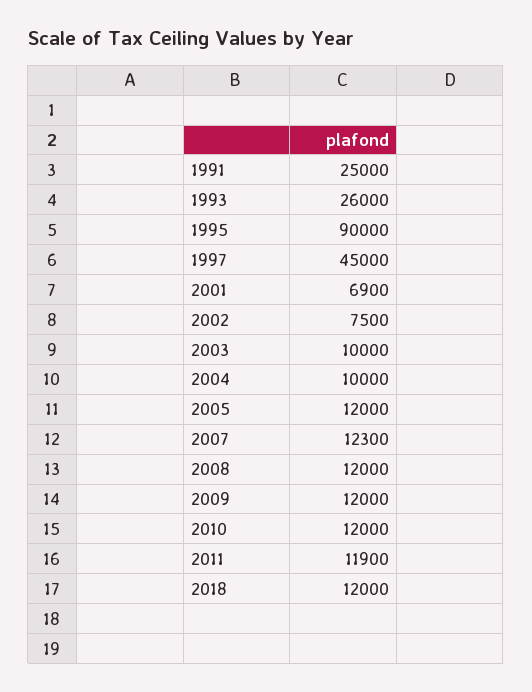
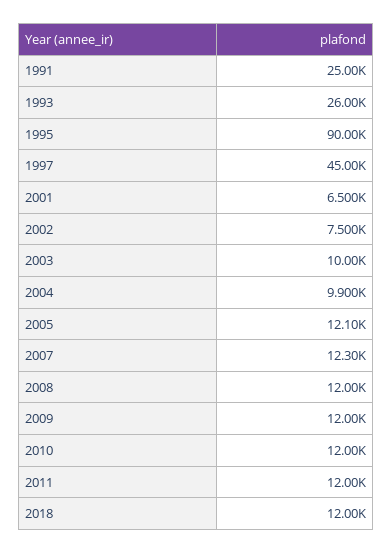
  {
    "1991": 25000,
    "1993": 26000,
    "1995": 90000,
    "1997": 45000,
-   "2001": 6900,
+   "2001": 6500,
    "2002": 7500,
    "2003": 10000,
-   "2004": 10000,
+   "2004": 9900,
-   "2005": 12000,
+   "2005": 12100,
    "2007": 12300,
    "2008": 12000,
    "2009": 12000,
    "2010": 12000,
-   "2011": 11900,
+   "2011": 12000,
    "2018": 12000
  }

